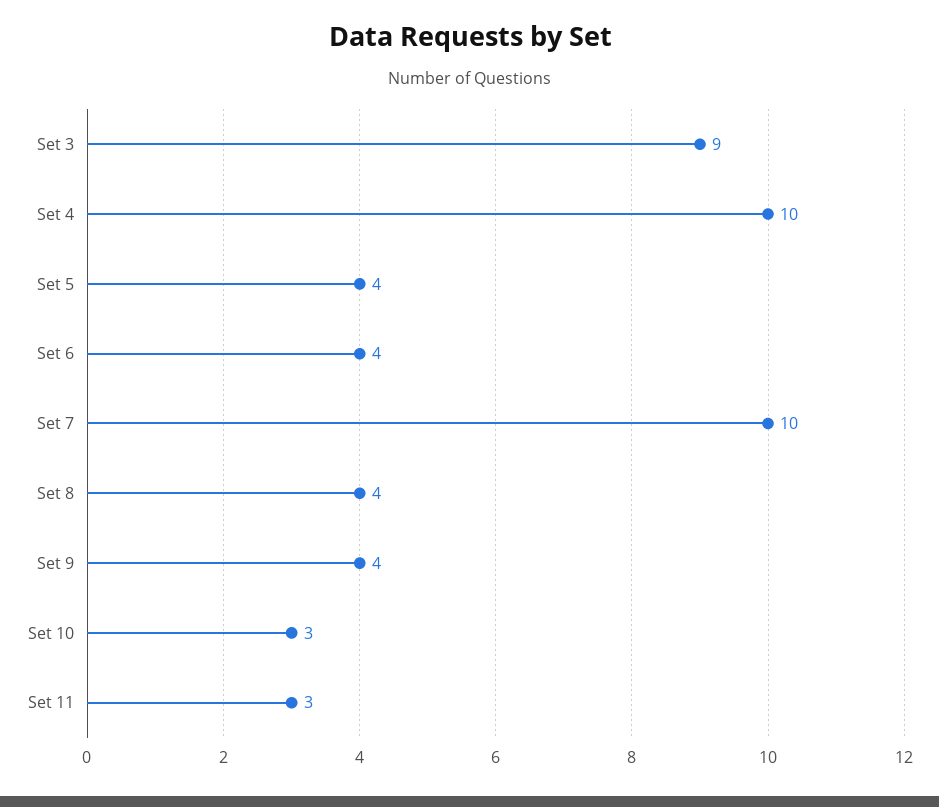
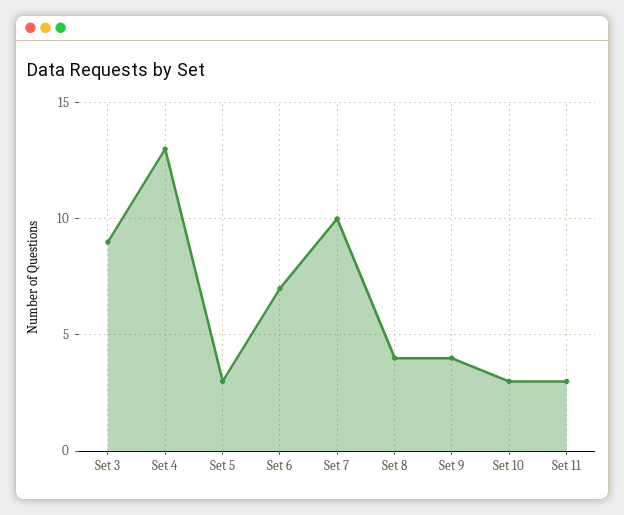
  {
    "Set 3": 9,
-   "Set 4": 10,
+   "Set 4": 13,
-   "Set 5": 4,
+   "Set 5": 3,
-   "Set 6": 4,
+   "Set 6": 7,
    "Set 7": 10,
    "Set 8": 4,
    "Set 9": 4,
    "Set 10": 3,
    "Set 11": 3
  }

